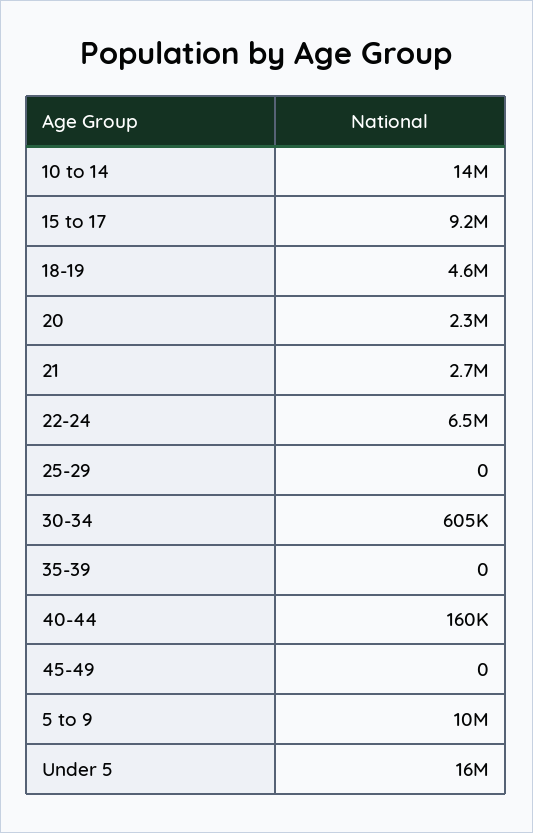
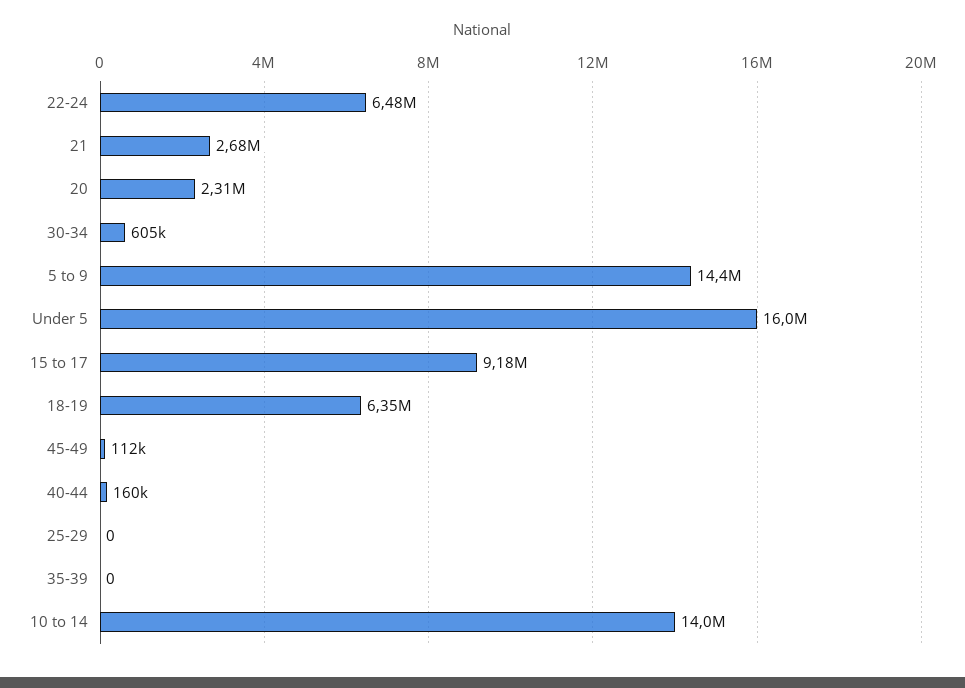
  {
    "10 to 14": 14000000,
    "15 to 17": 9180000,
-   "18-19": 4600000,
+   "18-19": 6350000,
    "20": 2310000,
    "21": 2680000,
    "22-24": 6480000,
    "25-29": 0,
    "30-34": 605000,
    "35-39": 0,
    "40-44": 160000,
-   "45-49": 0,
+   "45-49": 112000,
-   "5 to 9": 10000000,
+   "5 to 9": 14400000,
    "Under 5": 16000000
  }

